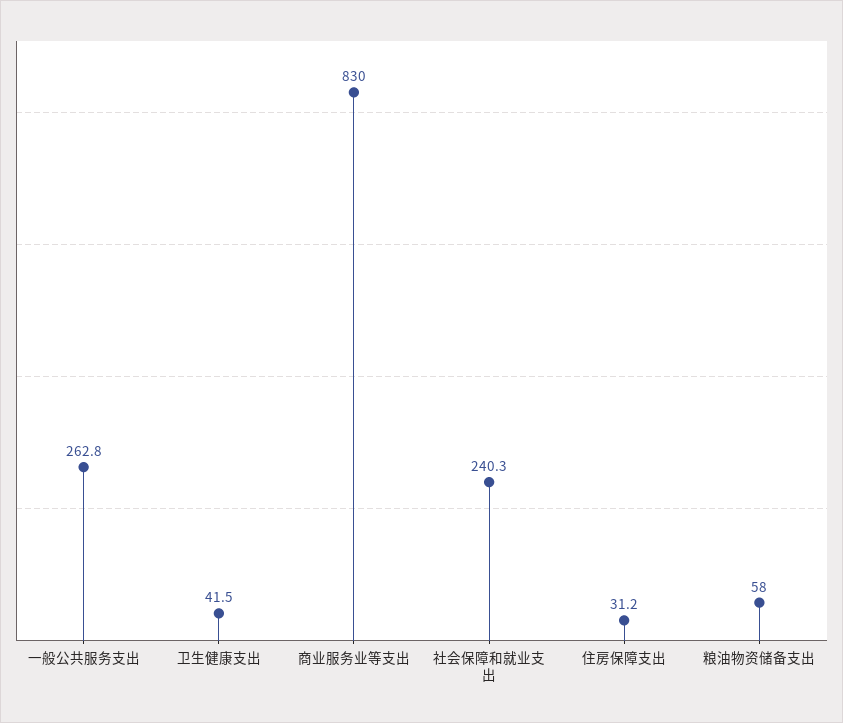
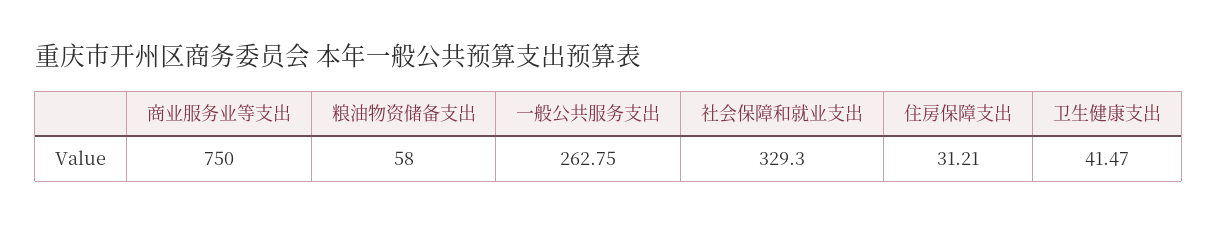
  {
    "一般公共服务支出": 262.75,
    "卫生健康支出": 41.47,
-   "商业服务业等支出": 830,
+   "商业服务业等支出": 750,
-   "社会保障和就业支出": 240.3,
+   "社会保障和就业支出": 329.3,
    "住房保障支出": 31.21,
    "粮油物资储备支出": 58
  }

